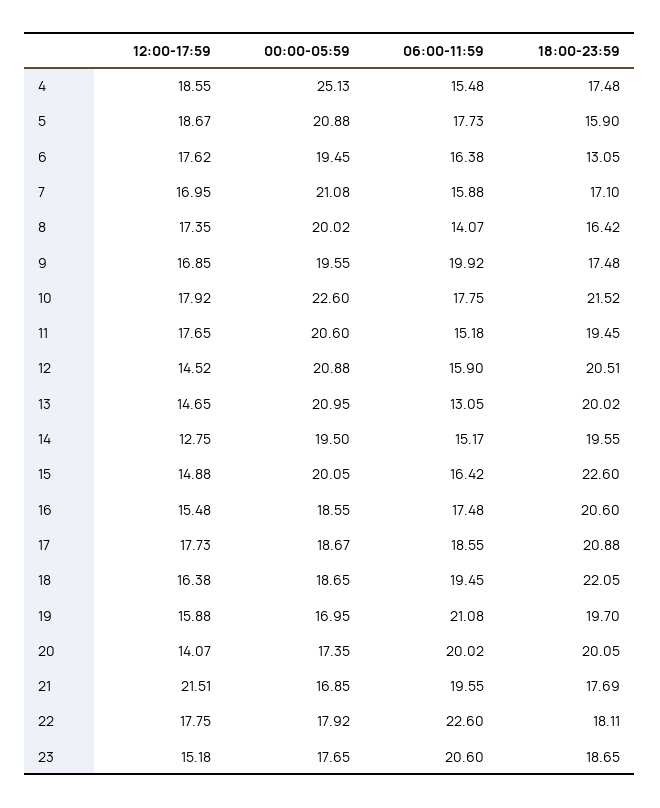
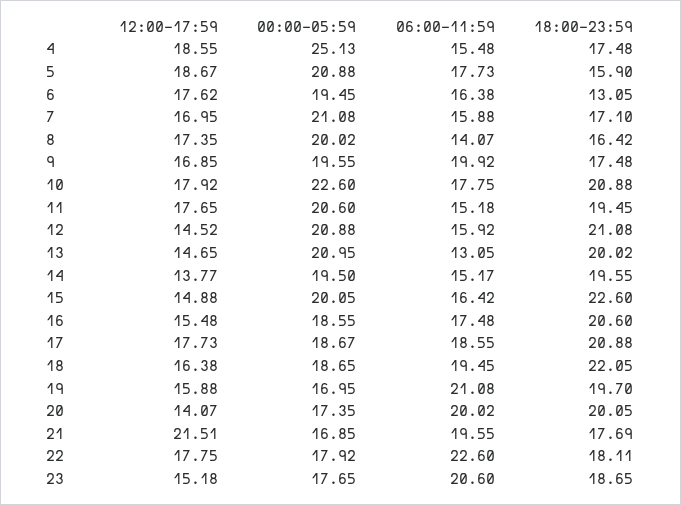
  {
    "12:00-17:59": {
      "4": 18.55,
      "5": 18.67,
      "6": 17.62,
      "7": 16.95,
      "8": 17.35,
      "9": 16.85,
      "10": 17.92,
      "11": 17.65,
      "12": 14.52,
      "13": 14.65,
-     "14": 12.75,
+     "14": 13.77,
      "15": 14.88,
      "16": 15.48,
      "17": 17.73,
      "18": 16.38,
      "19": 15.88,
      "20": 14.07,
      "21": 21.51,
      "22": 17.75,
      "23": 15.18
    },
    "00:00-05:59": {
      "4": 25.13,
      "5": 20.88,
      "6": 19.45,
      "7": 21.08,
      "8": 20.02,
      "9": 19.55,
      "10": 22.6,
      "11": 20.6,
      "12": 20.88,
      "13": 20.95,
      "14": 19.5,
      "15": 20.05,
      "16": 18.55,
      "17": 18.67,
      "18": 18.65,
      "19": 16.95,
      "20": 17.35,
      "21": 16.85,
      "22": 17.92,
      "23": 17.65
    },
    "06:00-11:59": {
      "4": 15.48,
      "5": 17.73,
      "6": 16.38,
      "7": 15.88,
      "8": 14.07,
      "9": 19.92,
      "10": 17.75,
      "11": 15.18,
-     "12": 15.9,
+     "12": 15.92,
      "13": 13.05,
      "14": 15.17,
      "15": 16.42,
      "16": 17.48,
      "17": 18.55,
      "18": 19.45,
      "19": 21.08,
      "20": 20.02,
      "21": 19.55,
      "22": 22.6,
      "23": 20.6
    },
    "18:00-23:59": {
      "4": 17.48,
      "5": 15.9,
      "6": 13.05,
      "7": 17.1,
      "8": 16.42,
      "9": 17.48,
-     "10": 21.52,
+     "10": 20.88,
      "11": 19.45,
-     "12": 20.51,
+     "12": 21.08,
      "13": 20.02,
      "14": 19.55,
      "15": 22.6,
      "16": 20.6,
      "17": 20.88,
      "18": 22.05,
      "19": 19.7,
      "20": 20.05,
      "21": 17.69,
      "22": 18.11,
      "23": 18.65
    }
  }

